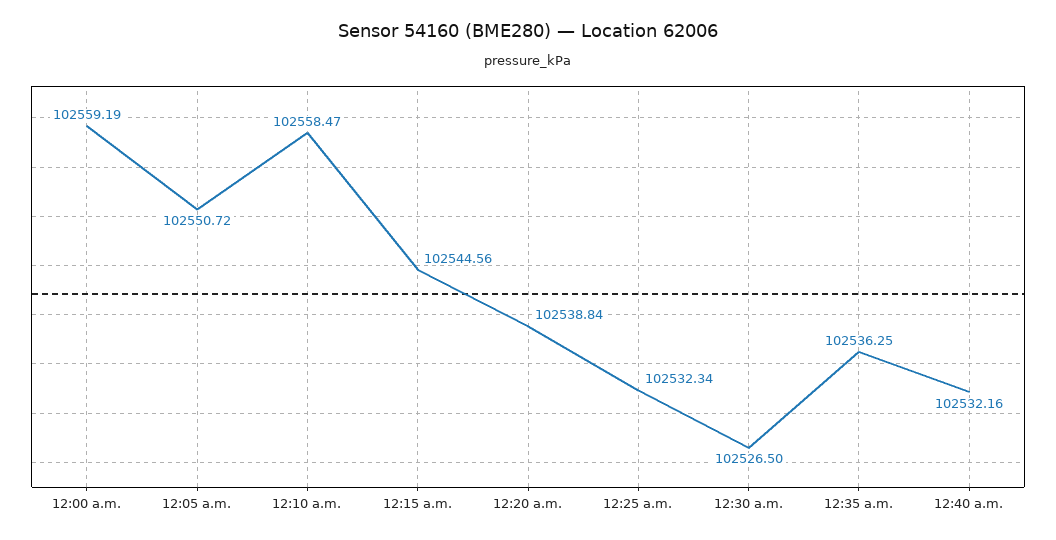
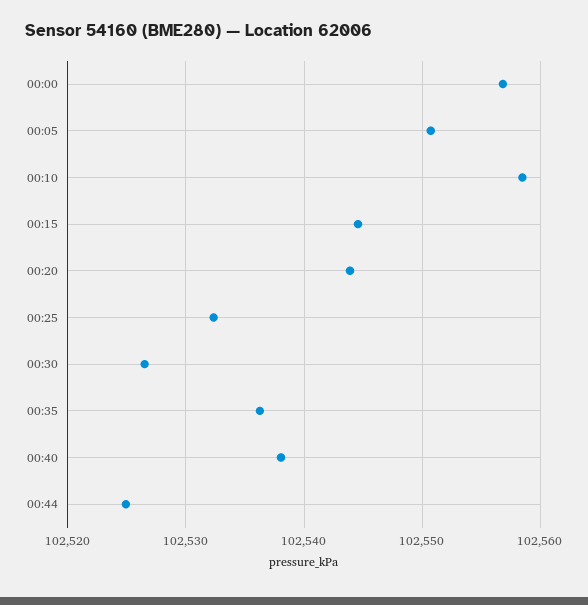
  {
-   "12:00 a.m.": 102559.19,
+   "12:00 a.m.": 102557,
    "12:05 a.m.": 102550.72,
    "12:10 a.m.": 102558.47,
    "12:15 a.m.": 102544.56,
-   "12:20 a.m.": 102538.84,
+   "12:20 a.m.": 102544,
    "12:25 a.m.": 102532.34,
    "12:30 a.m.": 102526.5,
    "12:35 a.m.": 102536.25,
-   "12:40 a.m.": 102532.16
+   "12:40 a.m.": 102538,
+   "00:44": 102525
  }

